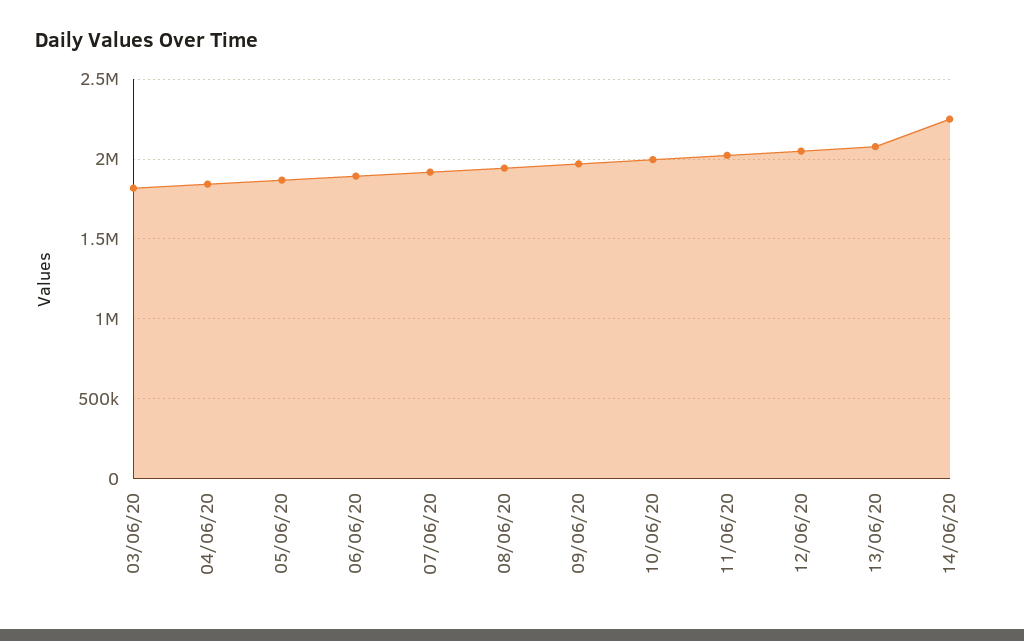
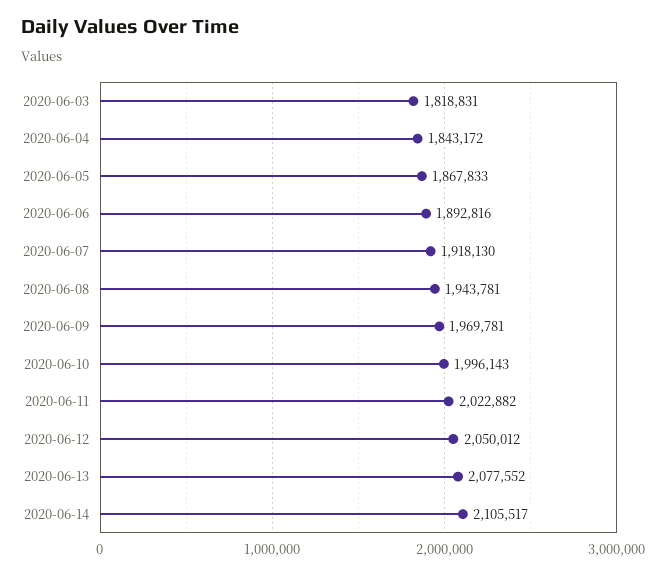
  {
    "03/06/20": 1818831,
    "04/06/20": 1843172,
    "05/06/20": 1867833,
    "06/06/20": 1892816,
    "07/06/20": 1918130,
    "08/06/20": 1943781,
    "09/06/20": 1969781,
    "10/06/20": 1996143,
    "11/06/20": 2022882,
    "12/06/20": 2050012,
    "13/06/20": 2077552,
-   "14/06/20": 2250000
+   "14/06/20": 2105517
  }

